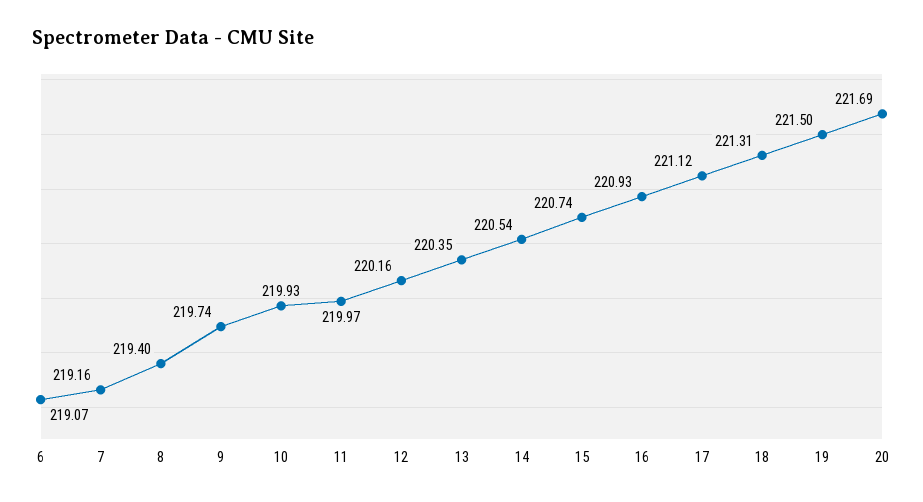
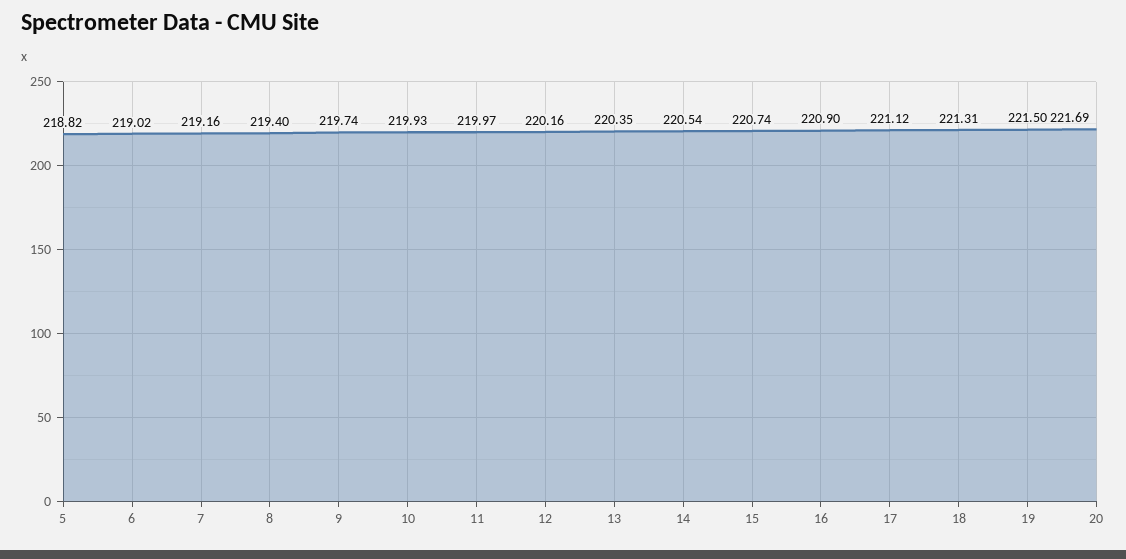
  {
-   "6": 219.07,
+   "6": 219.02,
    "7": 219.16,
    "8": 219.4,
    "9": 219.74,
    "10": 219.93,
    "11": 219.97,
    "12": 220.16,
    "13": 220.35,
    "14": 220.54,
    "15": 220.74,
-   "16": 220.93,
+   "16": 220.9,
    "17": 221.12,
    "18": 221.31,
    "19": 221.5,
-   "20": 221.69
+   "20": 221.69,
+   "5": 218.82
  }

